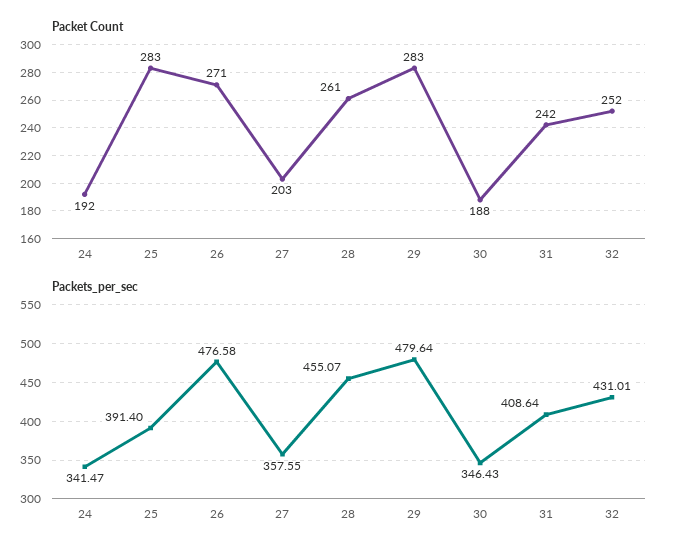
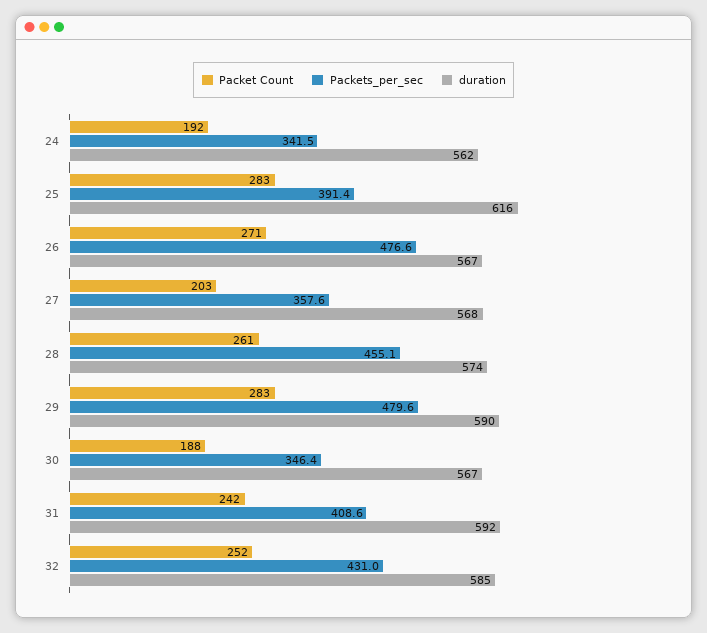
  {
    "Packet Count": {
      "24": 192,
      "25": 283,
      "26": 271,
      "27": 203,
      "28": 261,
      "29": 283,
      "30": 188,
      "31": 242,
      "32": 252
    },
    "Packets_per_sec": {
      "24": 341.47,
      "25": 391.4,
      "26": 476.58,
      "27": 357.55,
      "28": 455.07,
      "29": 479.64,
      "30": 346.43,
      "31": 408.64,
      "32": 431.01
-   }
+   },
+   "duration": {
+     "24": 562,
+     "25": 616,
+     "26": 567,
+     "27": 568,
+     "28": 574,
+     "29": 590,
+     "30": 567,
+     "31": 592,
+     "32": 585
+   }
  }

